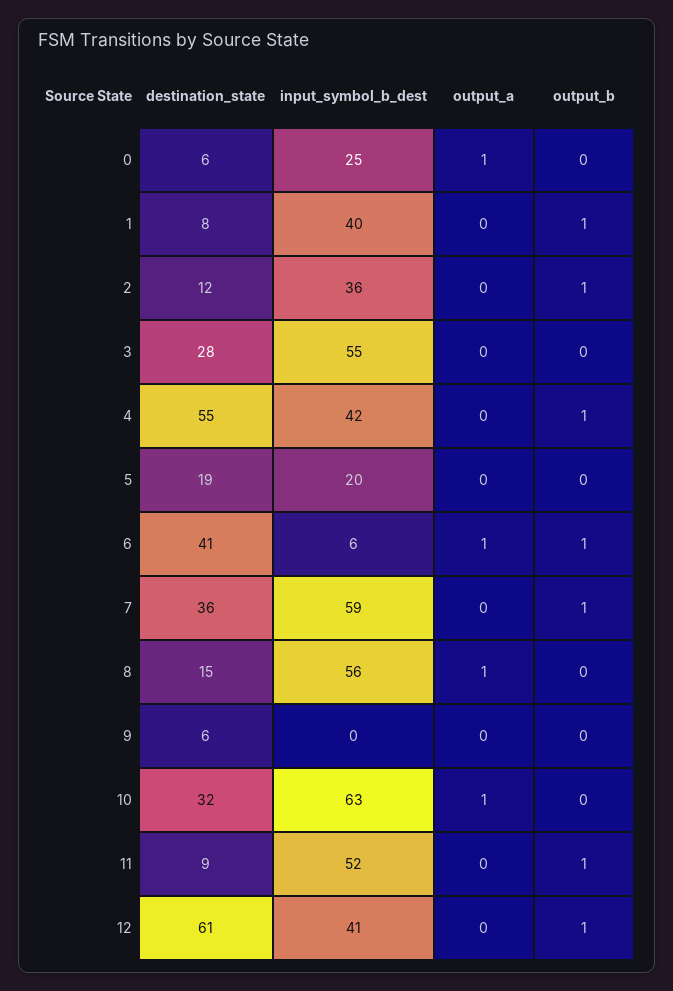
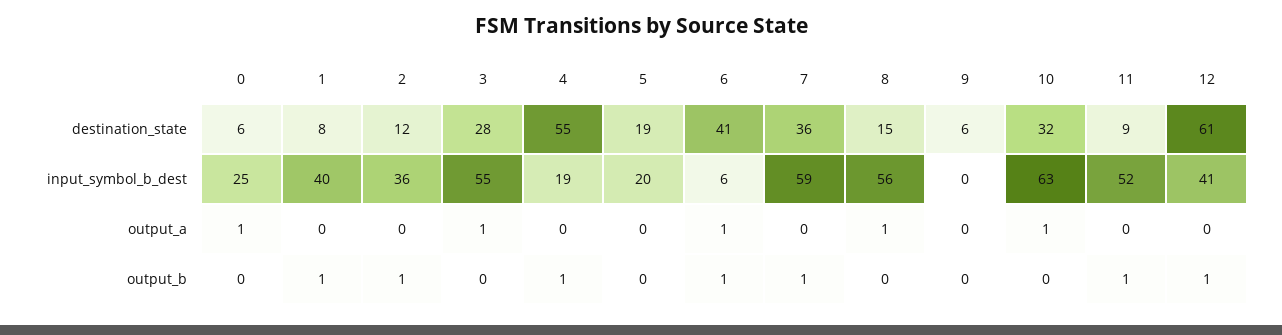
  {
    "destination_state": {
      "0": 6,
      "1": 8,
      "2": 12,
      "3": 28,
      "4": 55,
      "5": 19,
      "6": 41,
      "7": 36,
      "8": 15,
      "9": 6,
      "10": 32,
      "11": 9,
      "12": 61
    },
    "input_symbol_b_dest": {
      "0": 25,
      "1": 40,
      "2": 36,
      "3": 55,
-     "4": 42,
+     "4": 19,
      "5": 20,
      "6": 6,
      "7": 59,
      "8": 56,
      "9": 0,
      "10": 63,
      "11": 52,
      "12": 41
    },
    "output_a": {
      "0": 1,
      "1": 0,
      "2": 0,
-     "3": 0,
+     "3": 1,
      "4": 0,
      "5": 0,
      "6": 1,
      "7": 0,
      "8": 1,
      "9": 0,
      "10": 1,
      "11": 0,
      "12": 0
    },
    "output_b": {
      "0": 0,
      "1": 1,
      "2": 1,
      "3": 0,
      "4": 1,
      "5": 0,
      "6": 1,
      "7": 1,
      "8": 0,
      "9": 0,
      "10": 0,
      "11": 1,
      "12": 1
    }
  }

